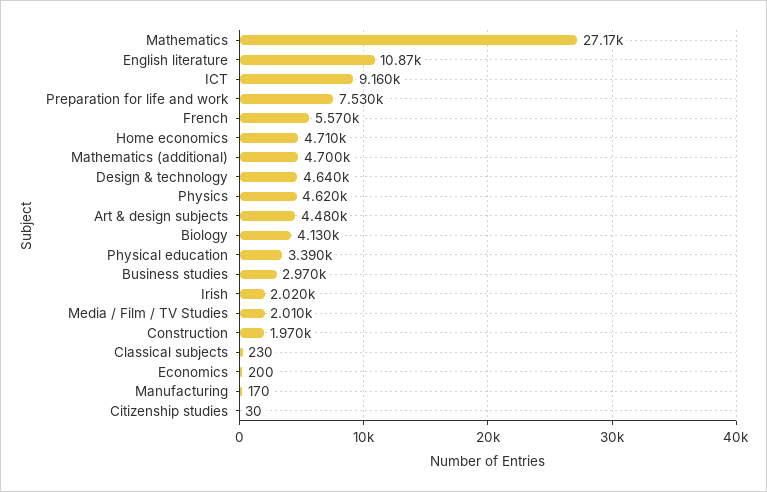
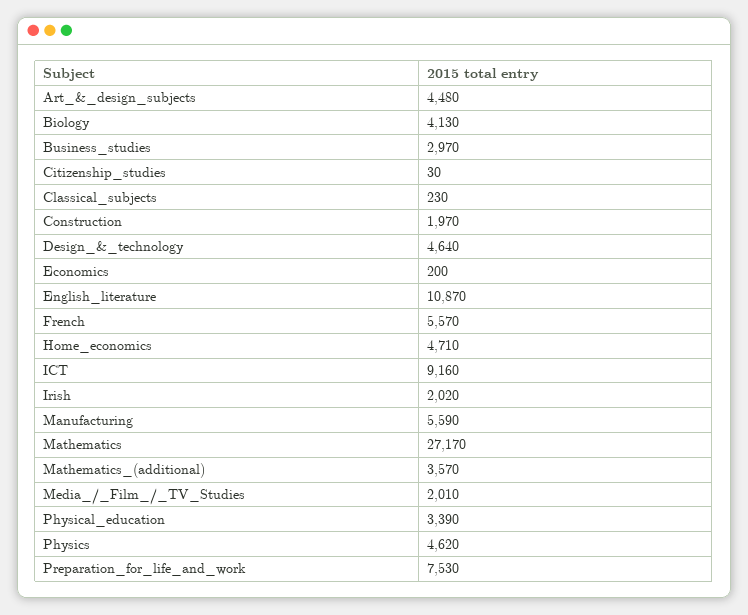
  {
    "Mathematics": 27170,
    "English literature": 10870,
    "ICT": 9160,
    "Preparation for life and work": 7530,
    "French": 5570,
    "Home economics": 4710,
-   "Mathematics (additional)": 4700,
+   "Mathematics (additional)": 3570,
    "Design & technology": 4640,
    "Physics": 4620,
    "Art & design subjects": 4480,
    "Biology": 4130,
    "Physical education": 3390,
    "Business studies": 2970,
    "Irish": 2020,
    "Media / Film / TV Studies": 2010,
    "Construction": 1970,
    "Classical subjects": 230,
    "Economics": 200,
-   "Manufacturing": 170,
+   "Manufacturing": 5590,
    "Citizenship studies": 30
  }

